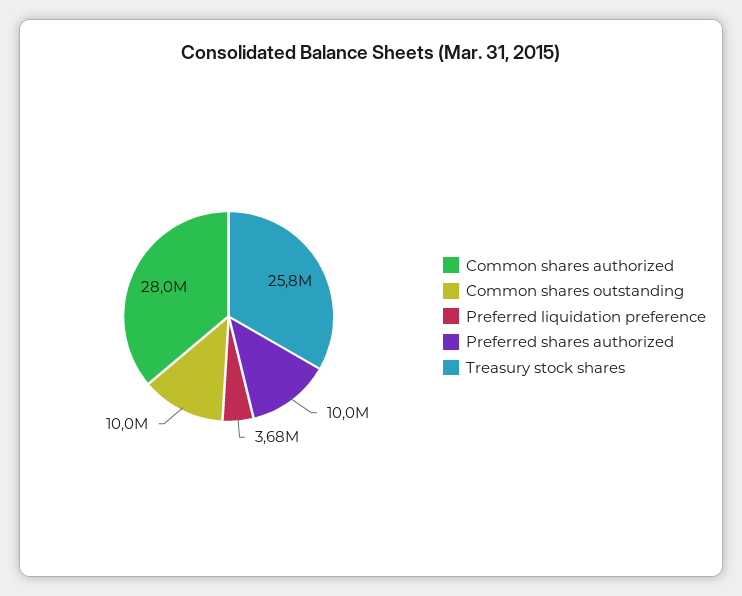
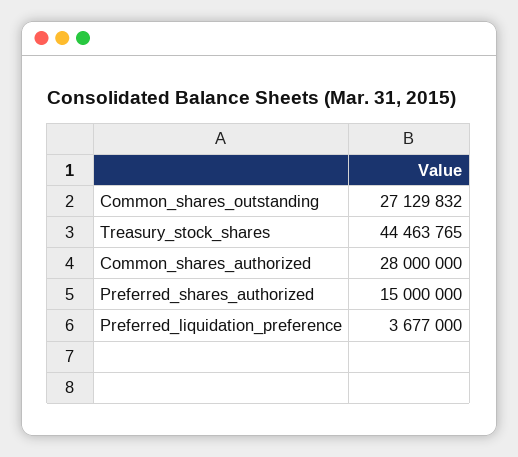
  {
    "Common shares authorized": 28000000,
-   "Common shares outstanding": 10000000,
+   "Common shares outstanding": 27129832,
    "Preferred liquidation preference": 3677000,
-   "Preferred shares authorized": 10000000,
+   "Preferred shares authorized": 15000000,
-   "Treasury stock shares": 25800000
+   "Treasury stock shares": 44463765
  }

